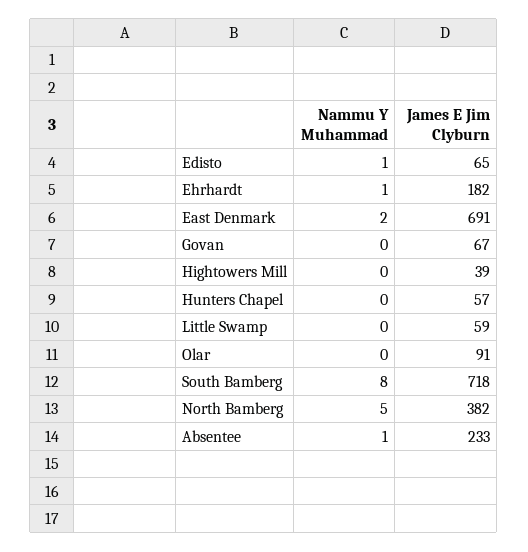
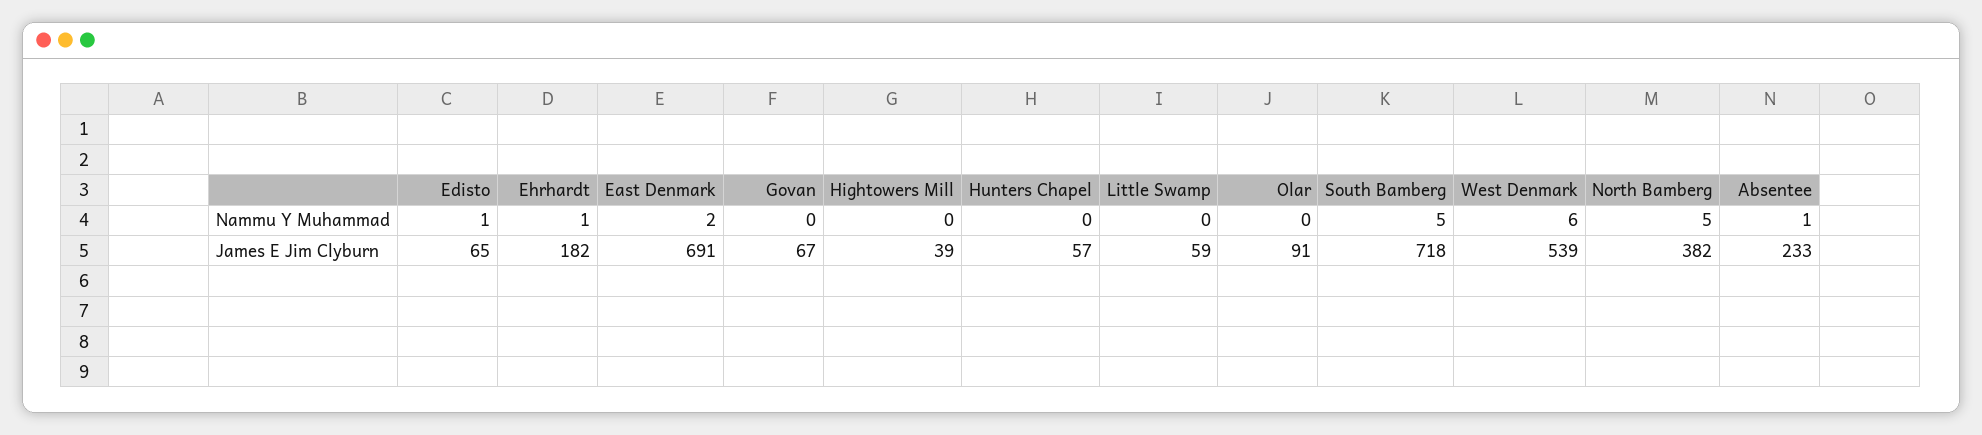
  {
    "Nammu Y Muhammad": {
      "Edisto": 1,
      "Ehrhardt": 1,
      "East Denmark": 2,
      "Govan": 0,
      "Hightowers Mill": 0,
      "Hunters Chapel": 0,
      "Little Swamp": 0,
      "Olar": 0,
-     "South Bamberg": 8,
+     "South Bamberg": 5,
      "North Bamberg": 5,
-     "Absentee": 1
+     "Absentee": 1,
+     "West Denmark": 6
    },
    "James E Jim Clyburn": {
      "Edisto": 65,
      "Ehrhardt": 182,
      "East Denmark": 691,
      "Govan": 67,
      "Hightowers Mill": 39,
      "Hunters Chapel": 57,
      "Little Swamp": 59,
      "Olar": 91,
      "South Bamberg": 718,
      "North Bamberg": 382,
-     "Absentee": 233
+     "Absentee": 233,
+     "West Denmark": 539
    }
  }

